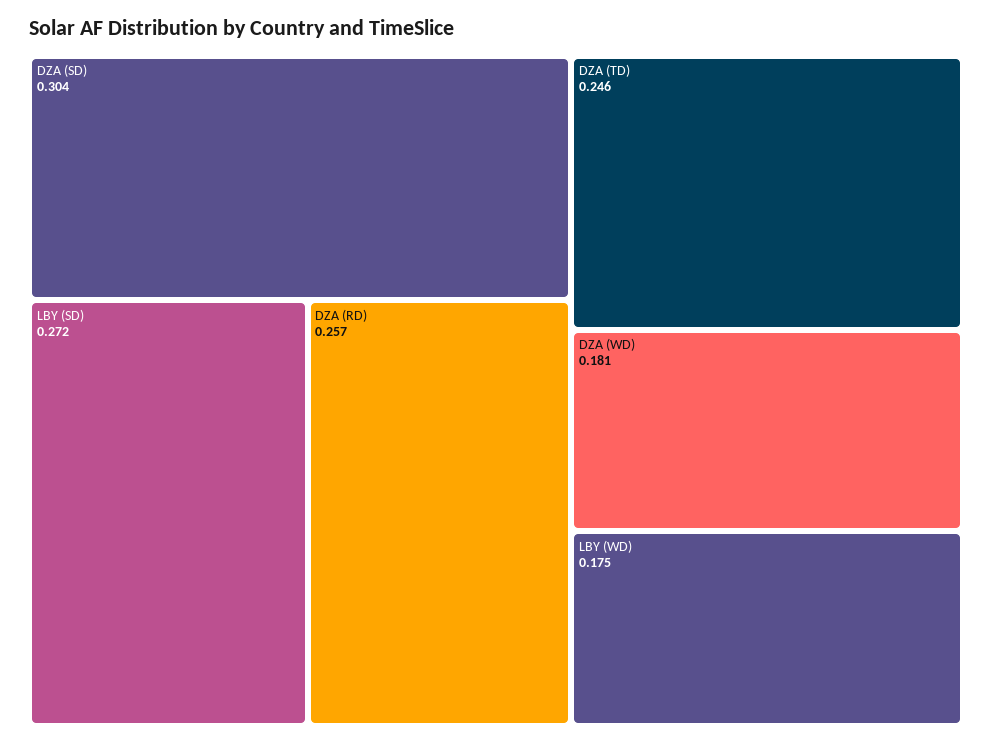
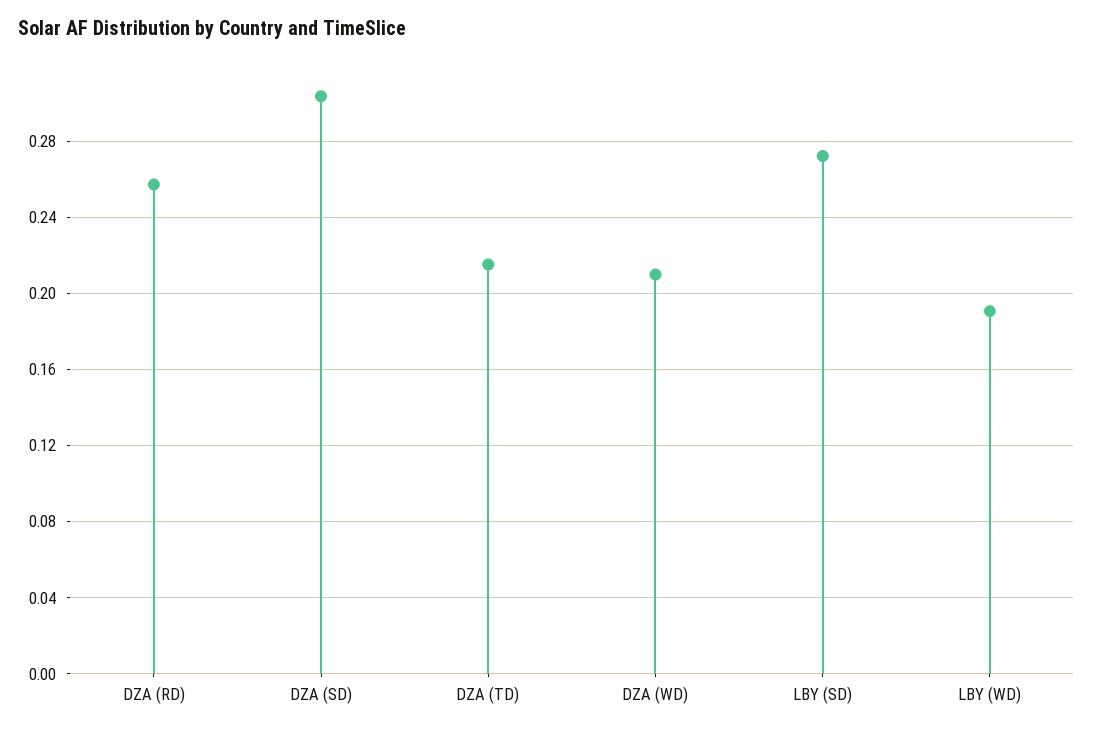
  {
    "DZA (SD)": 0.304,
    "LBY (SD)": 0.272,
    "DZA (RD)": 0.257,
-   "DZA (TD)": 0.246,
+   "DZA (TD)": 0.215,
-   "DZA (WD)": 0.181,
+   "DZA (WD)": 0.21,
-   "LBY (WD)": 0.175
+   "LBY (WD)": 0.19
  }

